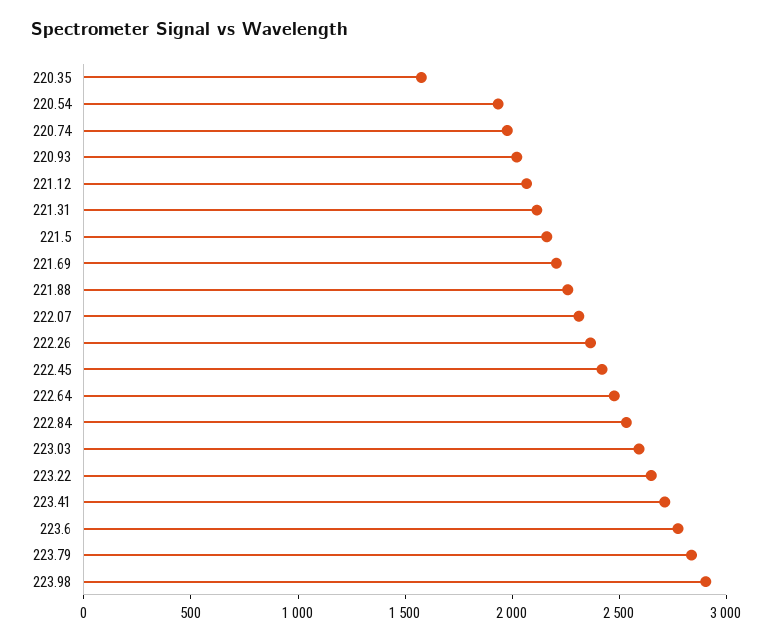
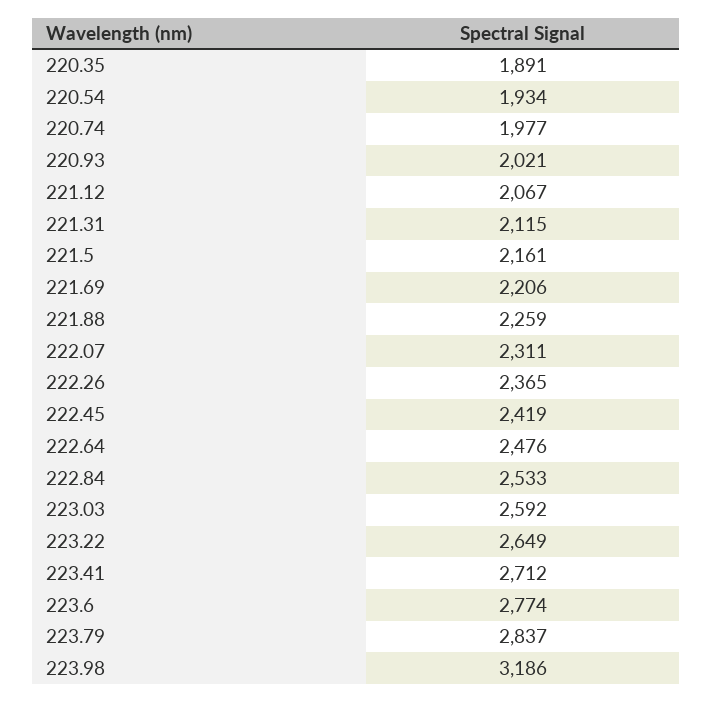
  {
-   "220.35": 1600,
+   "220.35": 1891,
    "220.54": 1934,
    "220.74": 1977,
    "220.93": 2021,
    "221.12": 2067,
    "221.31": 2115,
    "221.5": 2161,
    "221.69": 2206,
    "221.88": 2259,
    "222.07": 2311,
    "222.26": 2365,
    "222.45": 2419,
    "222.64": 2476,
    "222.84": 2533,
    "223.03": 2592,
    "223.22": 2649,
    "223.41": 2712,
    "223.6": 2774,
    "223.79": 2837,
-   "223.98": 2900
+   "223.98": 3186
  }

